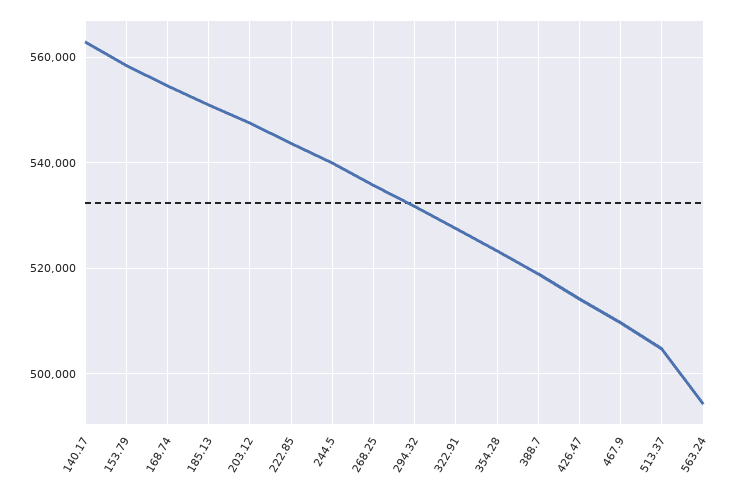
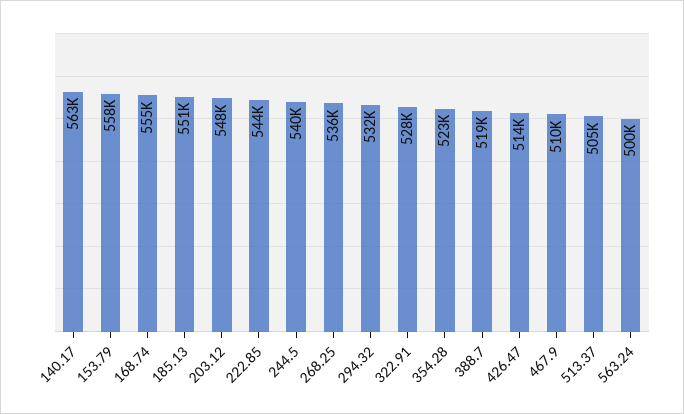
  {
    "140.17": 563000,
    "153.79": 558000,
    "168.74": 555000,
    "185.13": 551000,
    "203.12": 548000,
    "222.85": 544000,
    "244.5": 540000,
    "268.25": 536000,
    "294.32": 532000,
    "322.91": 528000,
    "354.28": 523000,
    "388.7": 519000,
    "426.47": 514000,
    "467.9": 510000,
    "513.37": 505000,
-   "563.24": 494000
+   "563.24": 500000
  }

